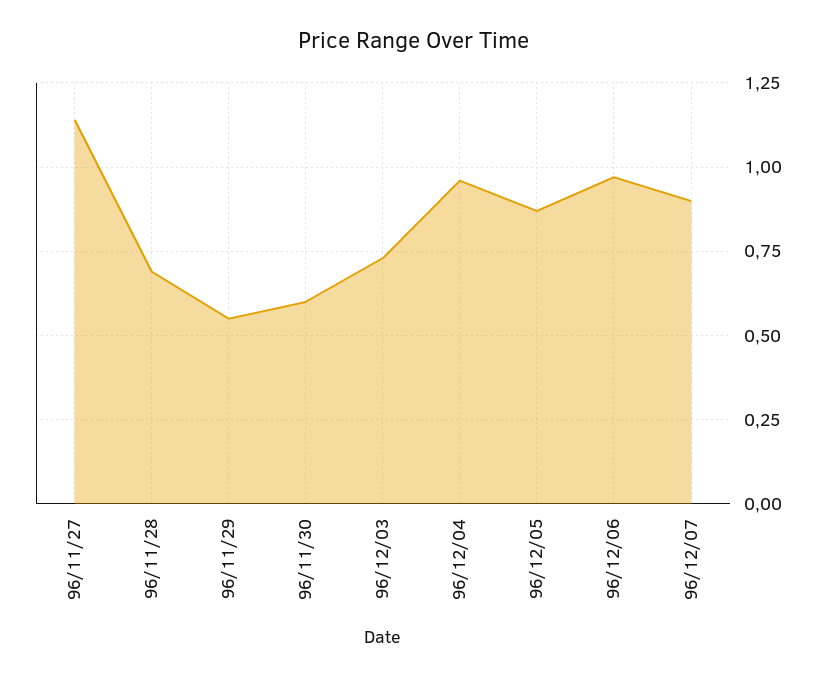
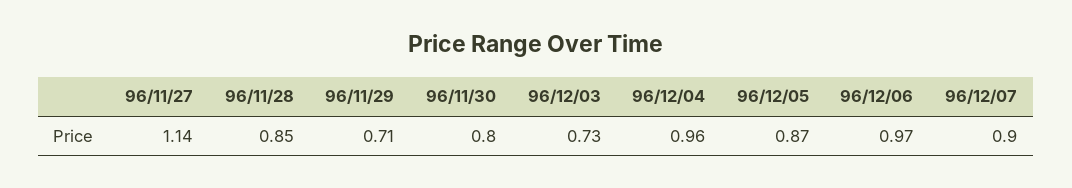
  {
    "96/11/27": 1.14,
-   "96/11/28": 0.7,
+   "96/11/28": 0.85,
-   "96/11/29": 0.55,
+   "96/11/29": 0.71,
-   "96/11/30": 0.6,
+   "96/11/30": 0.8,
    "96/12/03": 0.73,
    "96/12/04": 0.96,
    "96/12/05": 0.87,
    "96/12/06": 0.97,
    "96/12/07": 0.9
  }

